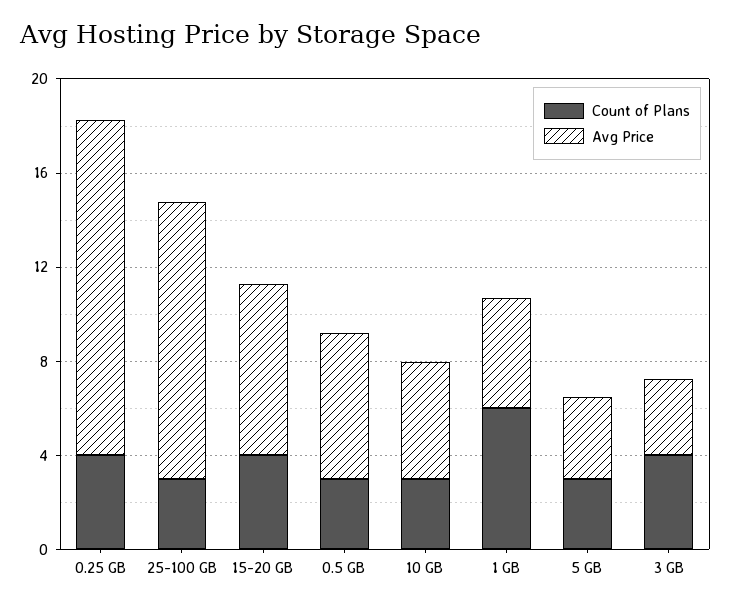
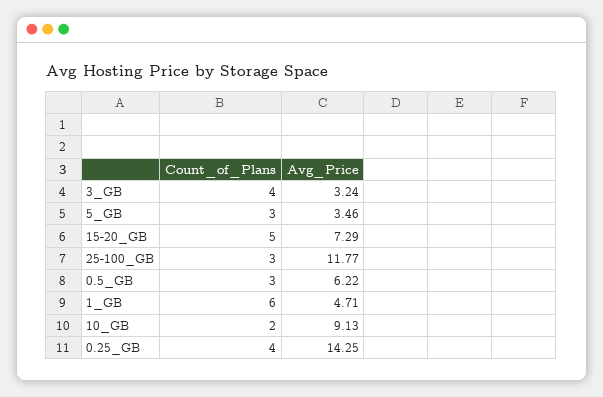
  {
    "Count of Plans": {
      "0.25 GB": 4,
      "25-100 GB": 3,
-     "15-20 GB": 4,
+     "15-20 GB": 5,
      "0.5 GB": 3,
-     "10 GB": 3,
+     "10 GB": 2,
      "1 GB": 6,
      "5 GB": 3,
      "3 GB": 4
    },
    "Avg Price": {
      "0.25 GB": 14.25,
      "25-100 GB": 11.77,
      "15-20 GB": 7.29,
      "0.5 GB": 6.22,
-     "10 GB": 5,
+     "10 GB": 9.13,
      "1 GB": 4.71,
      "5 GB": 3.46,
      "3 GB": 3.24
    }
  }

